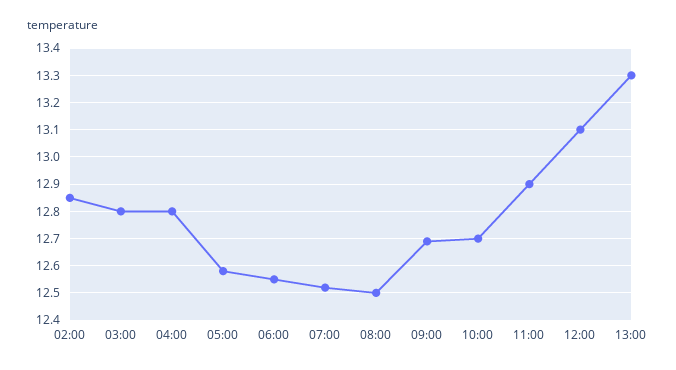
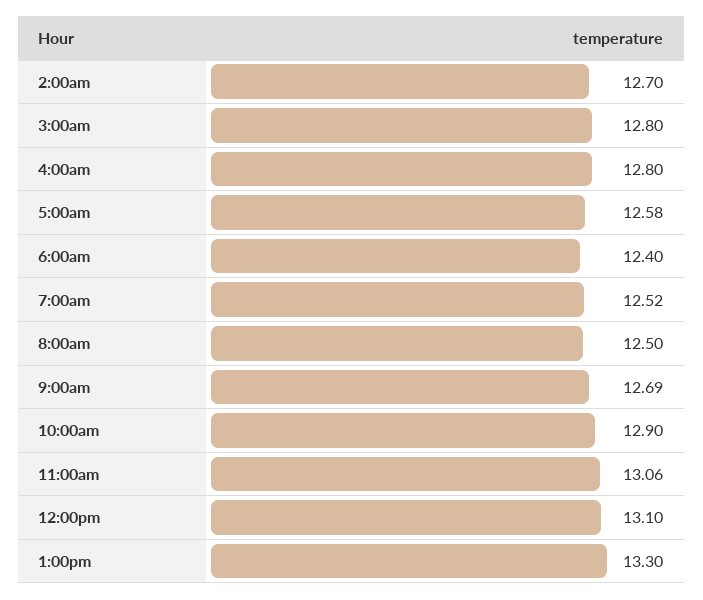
  {
-   "02:00": 12.85,
+   "02:00": 12.7,
    "03:00": 12.8,
    "04:00": 12.8,
    "05:00": 12.58,
-   "06:00": 12.55,
+   "06:00": 12.4,
    "07:00": 12.52,
    "08:00": 12.5,
    "09:00": 12.69,
-   "10:00": 12.7,
+   "10:00": 12.9,
-   "11:00": 12.9,
+   "11:00": 13.06,
    "12:00": 13.1,
    "13:00": 13.3
  }

